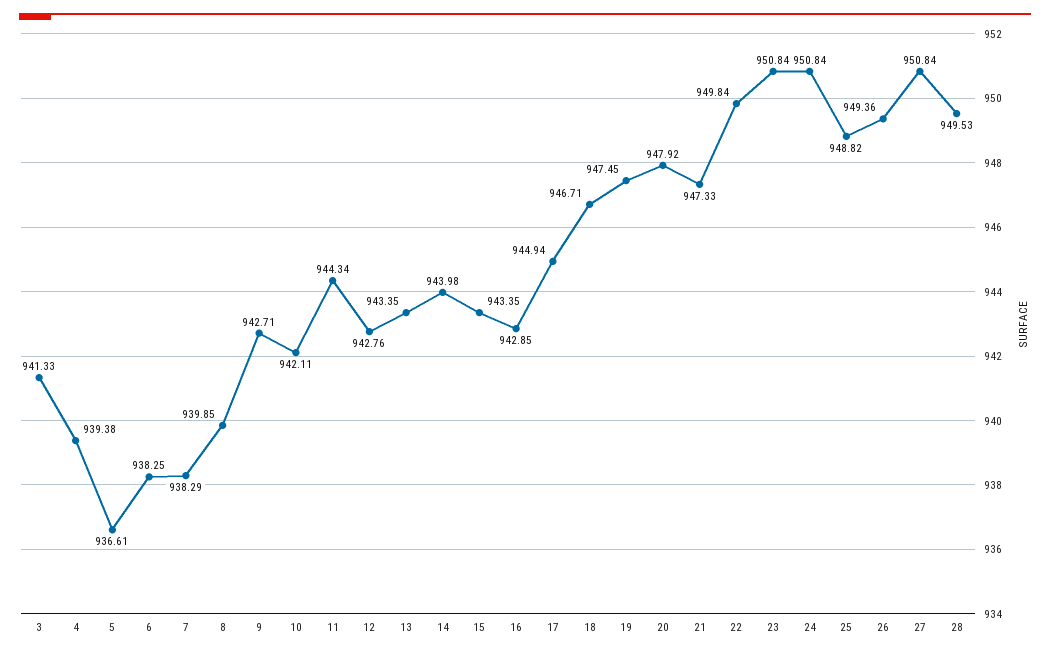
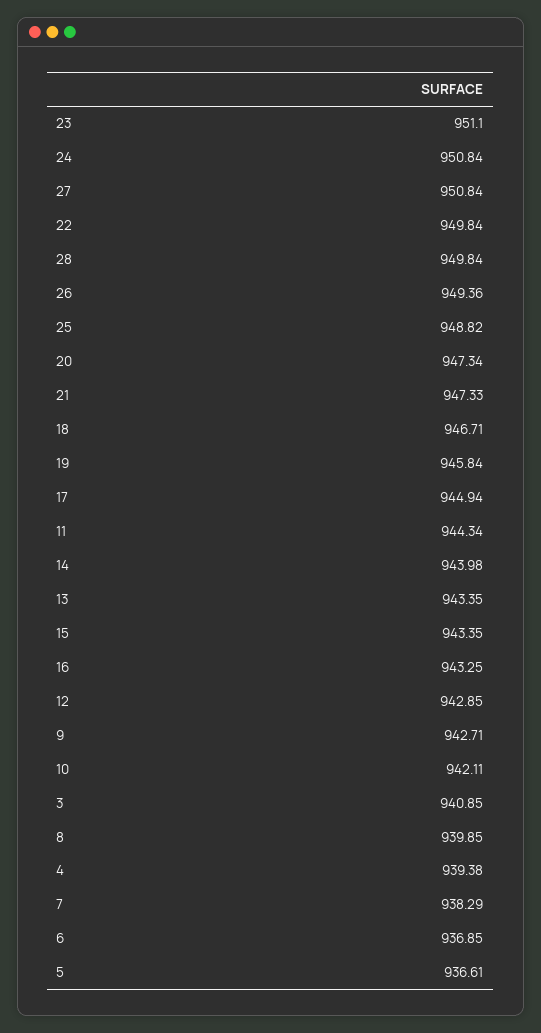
  {
-   "3": 941.33,
+   "3": 940.85,
    "4": 939.38,
    "5": 936.61,
-   "6": 938.25,
+   "6": 936.85,
    "7": 938.29,
    "8": 939.85,
    "9": 942.71,
    "10": 942.11,
    "11": 944.34,
-   "12": 942.76,
+   "12": 942.85,
    "13": 943.35,
    "14": 943.98,
    "15": 943.35,
-   "16": 942.85,
+   "16": 943.25,
    "17": 944.94,
    "18": 946.71,
-   "19": 947.45,
+   "19": 945.84,
-   "20": 947.92,
+   "20": 947.34,
    "21": 947.33,
    "22": 949.84,
-   "23": 950.84,
+   "23": 951.1,
    "24": 950.84,
    "25": 948.82,
    "26": 949.36,
    "27": 950.84,
-   "28": 949.53
+   "28": 949.84
  }

